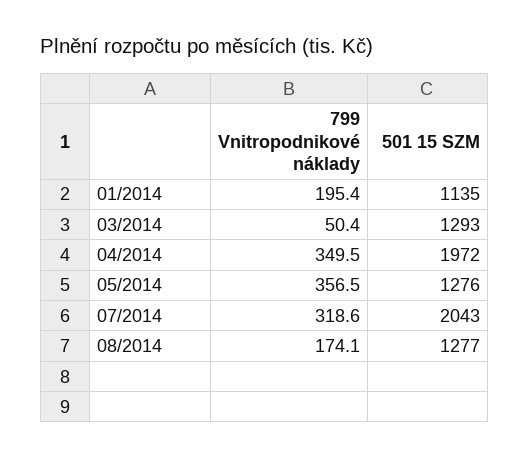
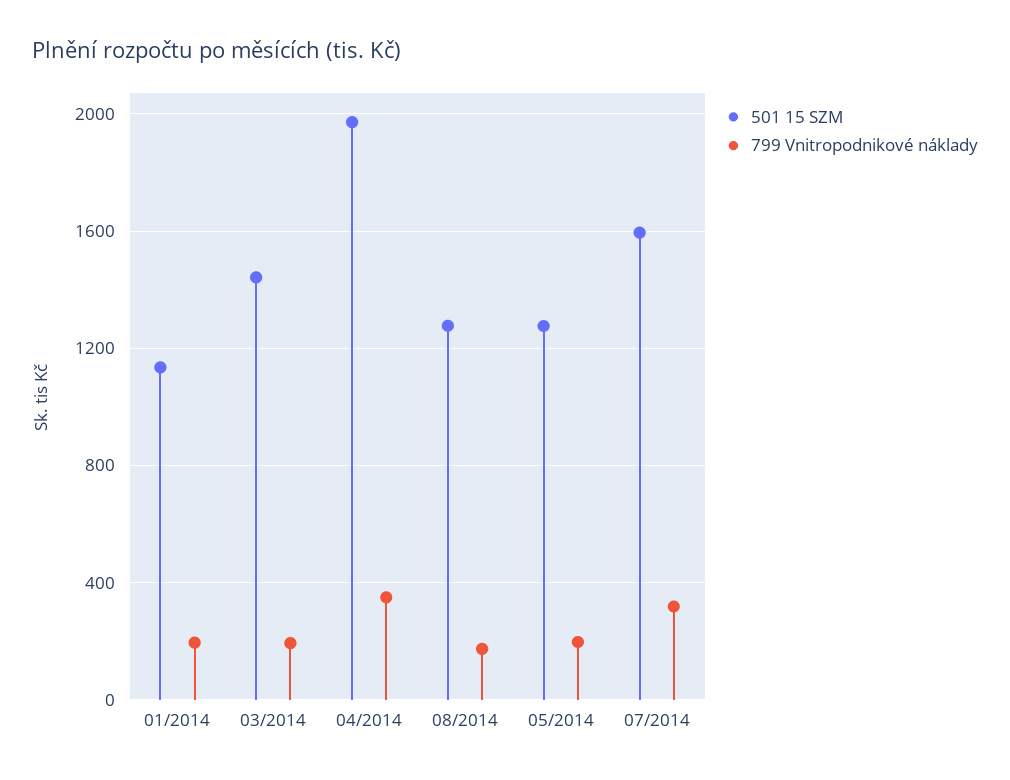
  {
    "799 Vnitropodnikové náklady": {
      "01/2014": 195.4,
-     "03/2014": 50.4,
+     "03/2014": 200,
      "04/2014": 349.5,
-     "05/2014": 356.5,
+     "05/2014": 200,
      "07/2014": 318.6,
      "08/2014": 174.1
    },
    "501 15 SZM": {
      "01/2014": 1135,
-     "03/2014": 1293,
+     "03/2014": 1450,
      "04/2014": 1972,
      "05/2014": 1276,
-     "07/2014": 2043,
+     "07/2014": 1600,
      "08/2014": 1277
    }
  }

